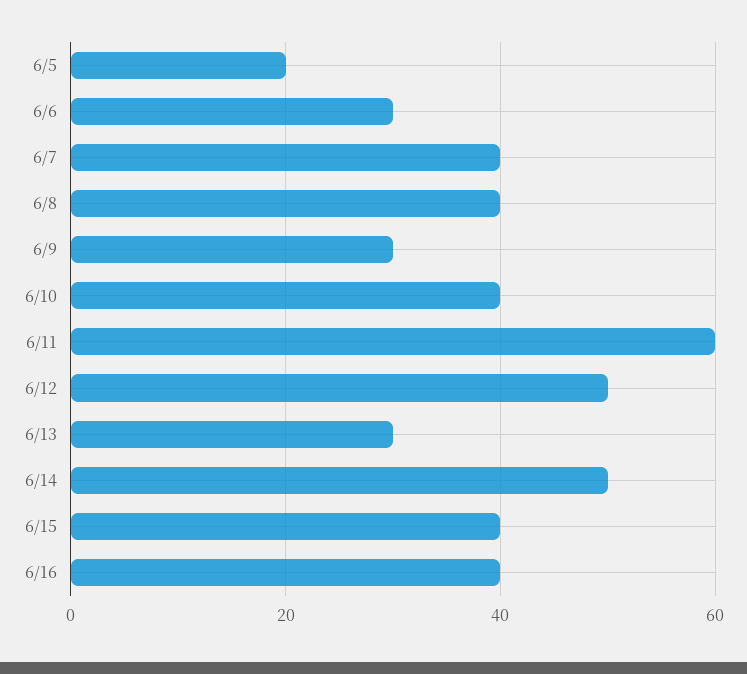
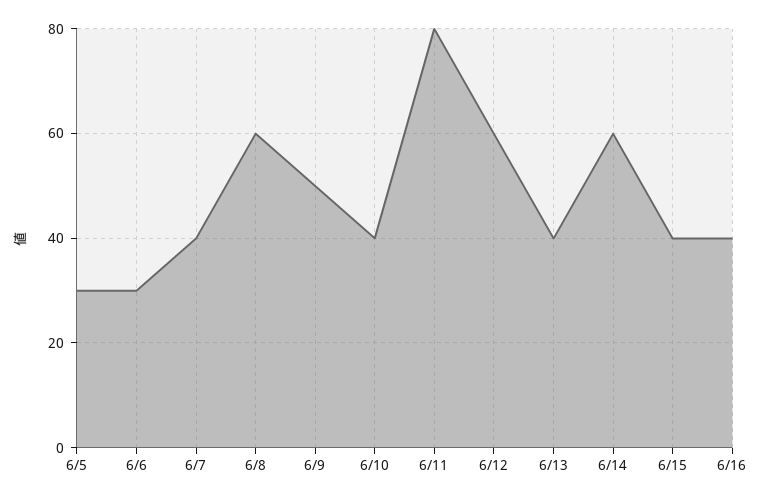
  {
-   "6/5": 20,
+   "6/5": 30,
    "6/6": 30,
    "6/7": 40,
-   "6/8": 40,
+   "6/8": 60,
-   "6/9": 30,
+   "6/9": 50,
    "6/10": 40,
-   "6/11": 60,
+   "6/11": 80,
-   "6/12": 50,
+   "6/12": 60,
-   "6/13": 30,
+   "6/13": 40,
-   "6/14": 50,
+   "6/14": 60,
    "6/15": 40,
    "6/16": 40
  }

